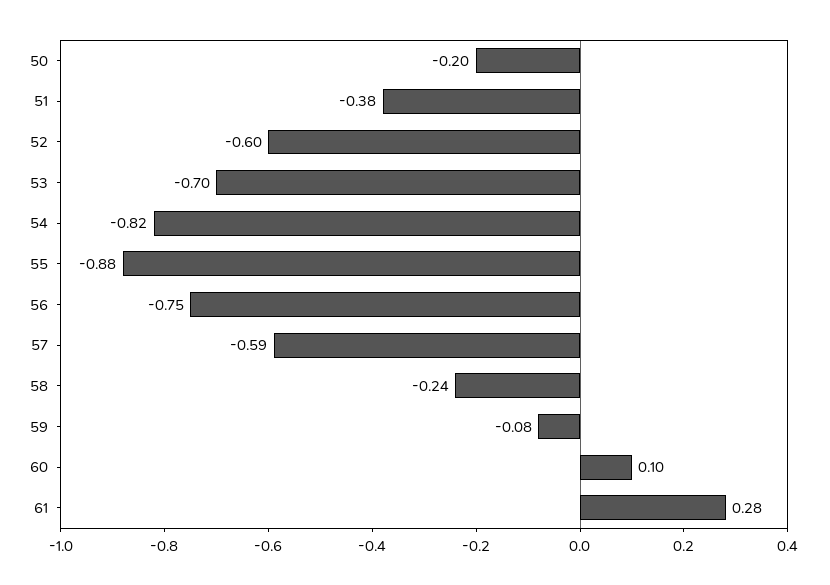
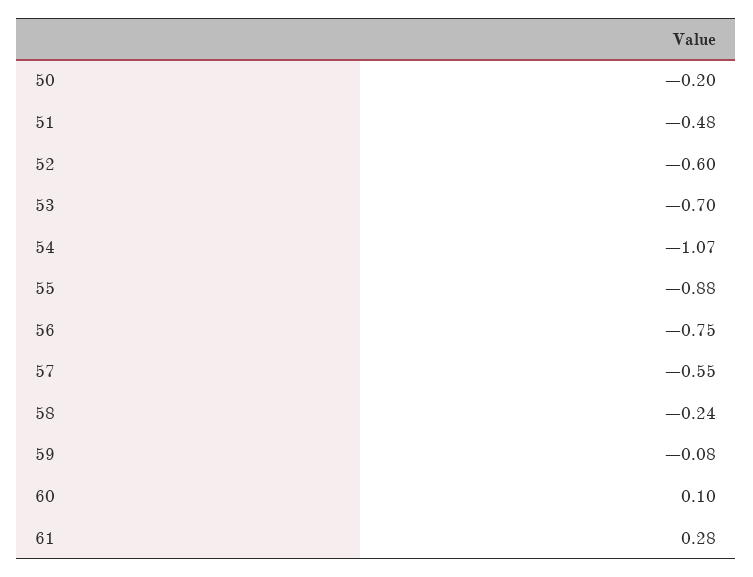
  {
    "50": -0.2,
-   "51": -0.38,
+   "51": -0.48,
    "52": -0.6,
    "53": -0.7,
-   "54": -0.82,
+   "54": -1.07,
    "55": -0.88,
    "56": -0.75,
-   "57": -0.59,
+   "57": -0.55,
    "58": -0.24,
    "59": -0.08,
    "60": 0.1,
    "61": 0.28
  }

